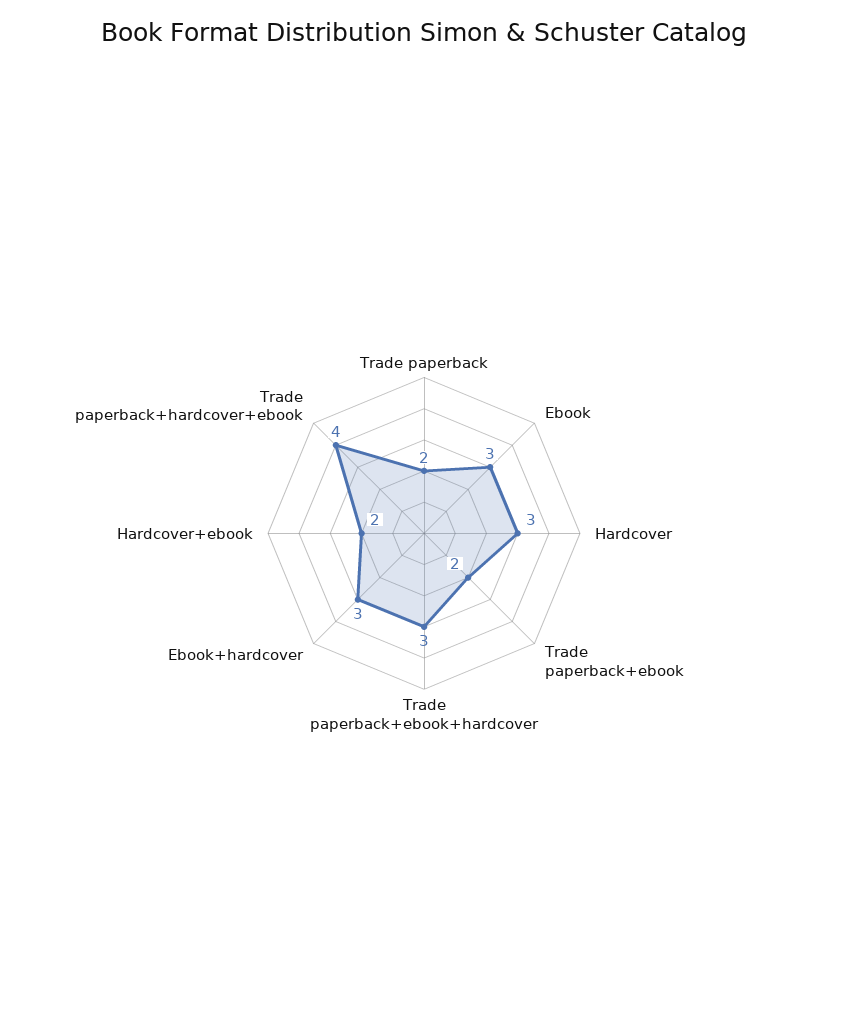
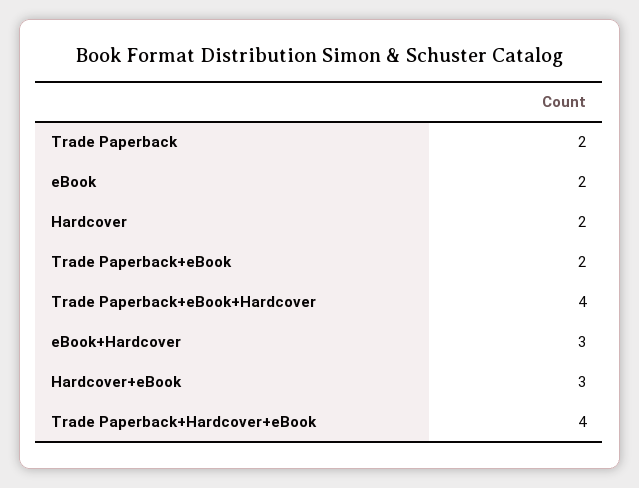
  {
    "Trade paperback": 2,
-   "Ebook": 3,
+   "Ebook": 2,
-   "Hardcover": 3,
+   "Hardcover": 2,
    "Trade paperback+ebook": 2,
-   "Trade paperback+ebook+hardcover": 3,
+   "Trade paperback+ebook+hardcover": 4,
    "Ebook+hardcover": 3,
-   "Hardcover+ebook": 2,
+   "Hardcover+ebook": 3,
    "Trade paperback+hardcover+ebook": 4
  }

